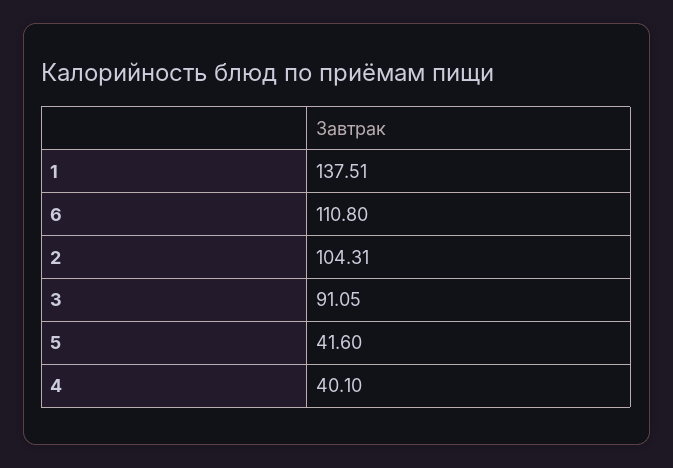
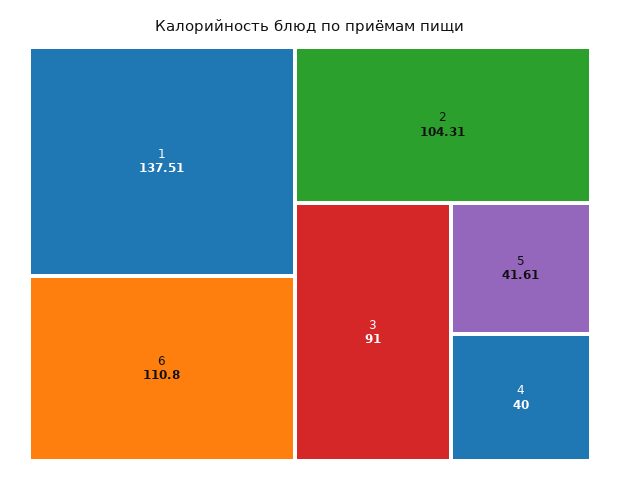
  {
    "1": 137.51,
    "6": 110.8,
    "2": 104.31,
-   "3": 91.05,
+   "3": 91,
-   "5": 41.6,
+   "5": 41.61,
-   "4": 40.1
+   "4": 40
  }

